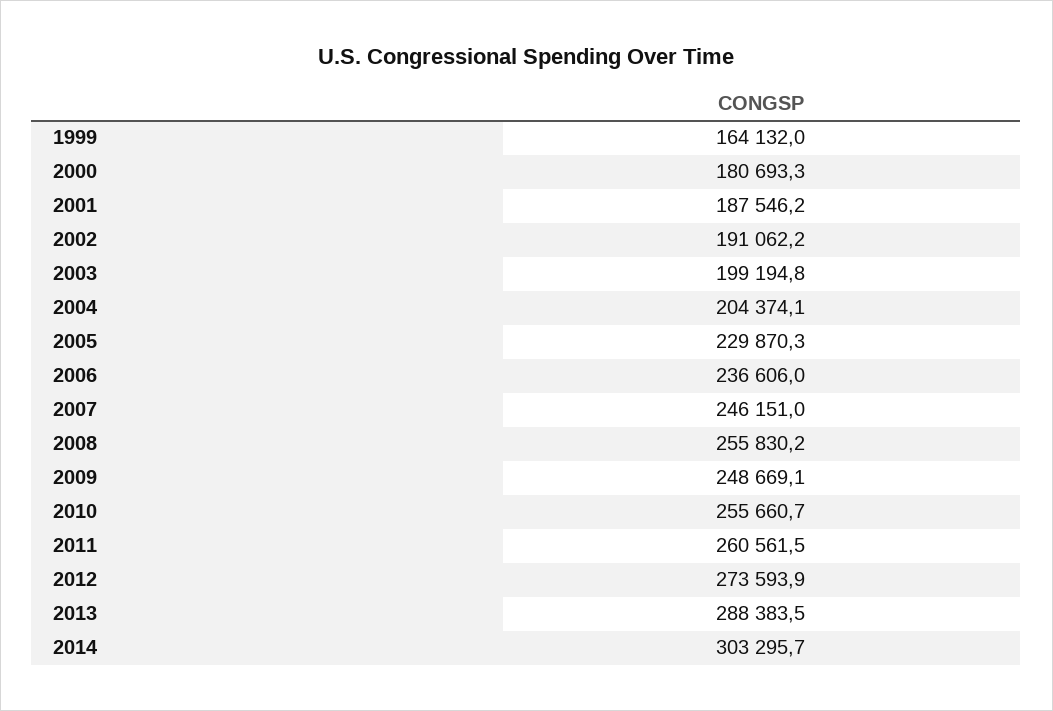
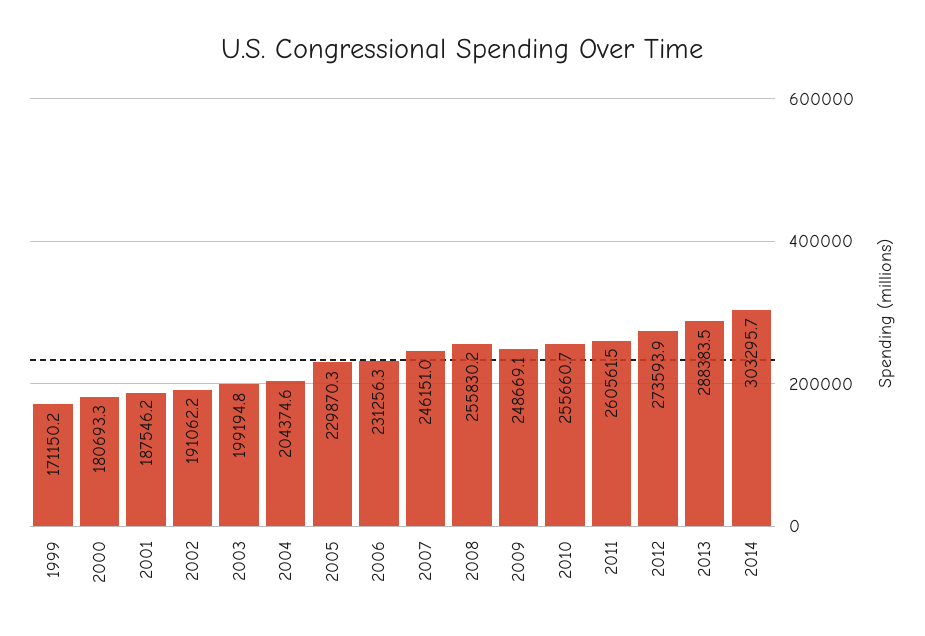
  {
-   "1999": 164132,
+   "1999": 171150.2,
    "2000": 180693.3,
    "2001": 187546.2,
    "2002": 191062.2,
    "2003": 199194.8,
-   "2004": 204374.1,
+   "2004": 204374.6,
    "2005": 229870.3,
-   "2006": 236606,
+   "2006": 231256.3,
    "2007": 246151,
    "2008": 255830.2,
    "2009": 248669.1,
    "2010": 255660.7,
    "2011": 260561.5,
    "2012": 273593.9,
    "2013": 288383.5,
    "2014": 303295.7
  }

